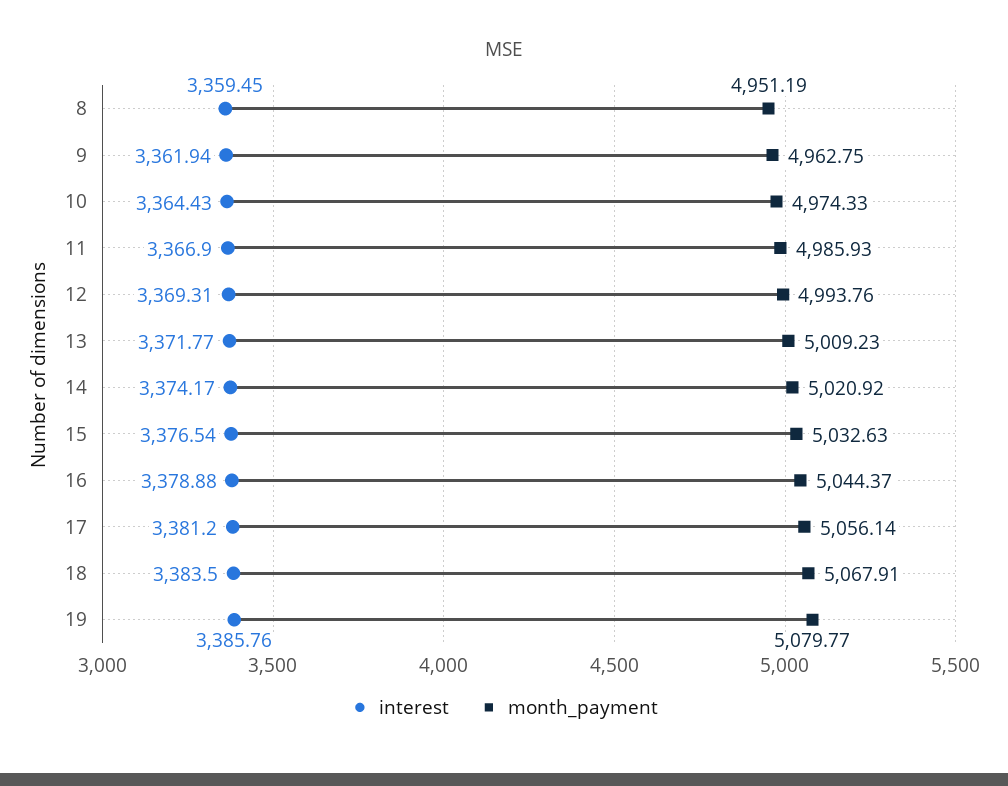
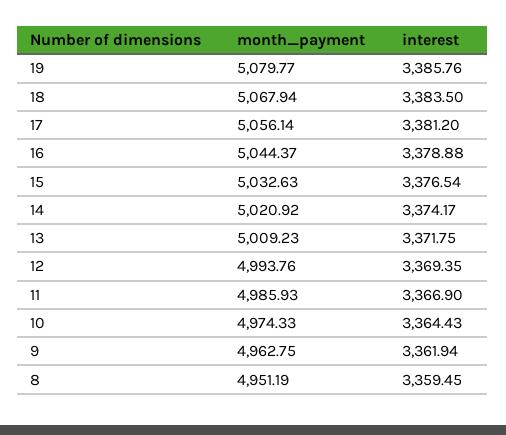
  {
    "interest": {
      "8": 3359.45,
      "9": 3361.94,
      "10": 3364.43,
      "11": 3366.9,
-     "12": 3369.31,
+     "12": 3369.35,
-     "13": 3371.77,
+     "13": 3371.75,
      "14": 3374.17,
      "15": 3376.54,
      "16": 3378.88,
      "17": 3381.2,
      "18": 3383.5,
      "19": 3385.76
    },
    "month_payment": {
      "8": 4951.19,
      "9": 4962.75,
      "10": 4974.33,
      "11": 4985.93,
      "12": 4993.76,
      "13": 5009.23,
      "14": 5020.92,
      "15": 5032.63,
      "16": 5044.37,
      "17": 5056.14,
-     "18": 5067.91,
+     "18": 5067.94,
      "19": 5079.77
    }
  }

